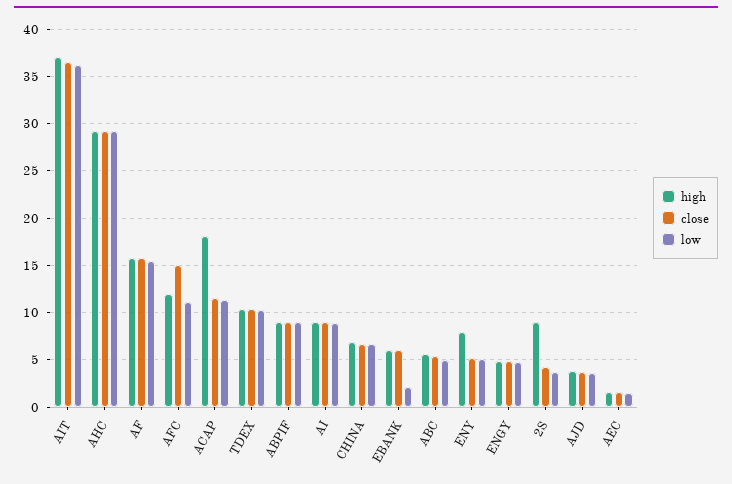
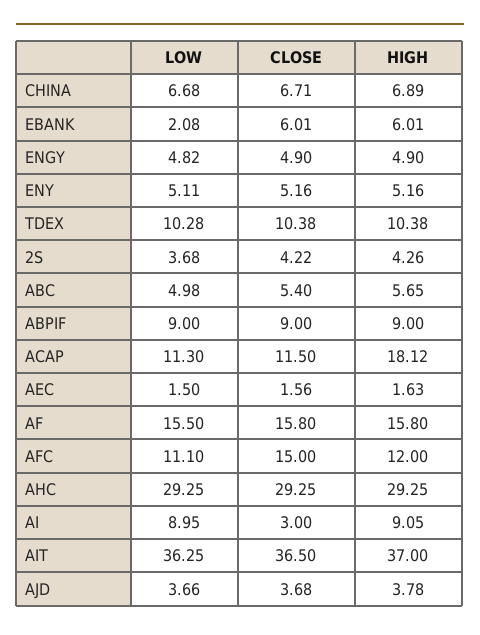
  {
    "high": {
      "AIT": 37,
      "AHC": 29.25,
      "AF": 15.8,
      "AFC": 12,
      "ACAP": 18.12,
      "TDEX": 10.38,
      "ABPIF": 9,
      "AI": 9.05,
      "CHINA": 6.89,
      "EBANK": 6.01,
      "ABC": 5.65,
-     "ENY": 8,
+     "ENY": 5.16,
      "ENGY": 4.9,
-     "2S": 9,
+     "2S": 4.26,
      "AJD": 3.78,
      "AEC": 1.63
    },
    "close": {
      "AIT": 36.5,
      "AHC": 29.25,
      "AF": 15.8,
      "AFC": 15,
      "ACAP": 11.5,
      "TDEX": 10.38,
      "ABPIF": 9,
-     "AI": 9,
+     "AI": 3,
      "CHINA": 6.71,
      "EBANK": 6.01,
      "ABC": 5.4,
      "ENY": 5.16,
      "ENGY": 4.9,
      "2S": 4.22,
      "AJD": 3.68,
      "AEC": 1.56
    },
    "low": {
      "AIT": 36.25,
      "AHC": 29.25,
      "AF": 15.5,
      "AFC": 11.1,
      "ACAP": 11.3,
      "TDEX": 10.28,
      "ABPIF": 9,
      "AI": 8.95,
      "CHINA": 6.68,
      "EBANK": 2.08,
      "ABC": 4.98,
      "ENY": 5.11,
      "ENGY": 4.82,
      "2S": 3.68,
      "AJD": 3.66,
      "AEC": 1.5
    }
  }

